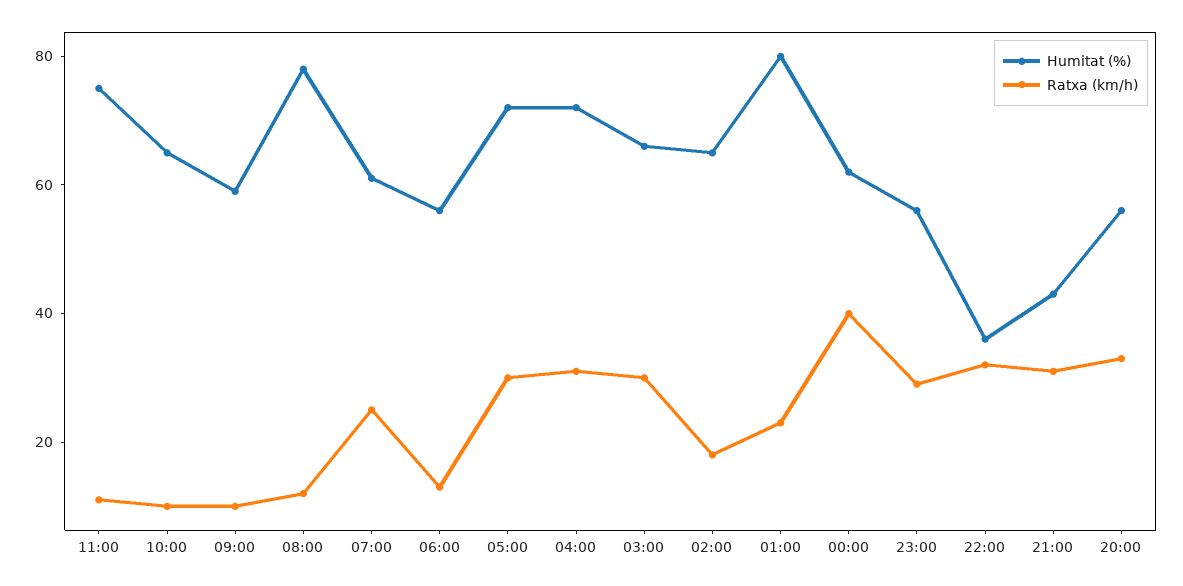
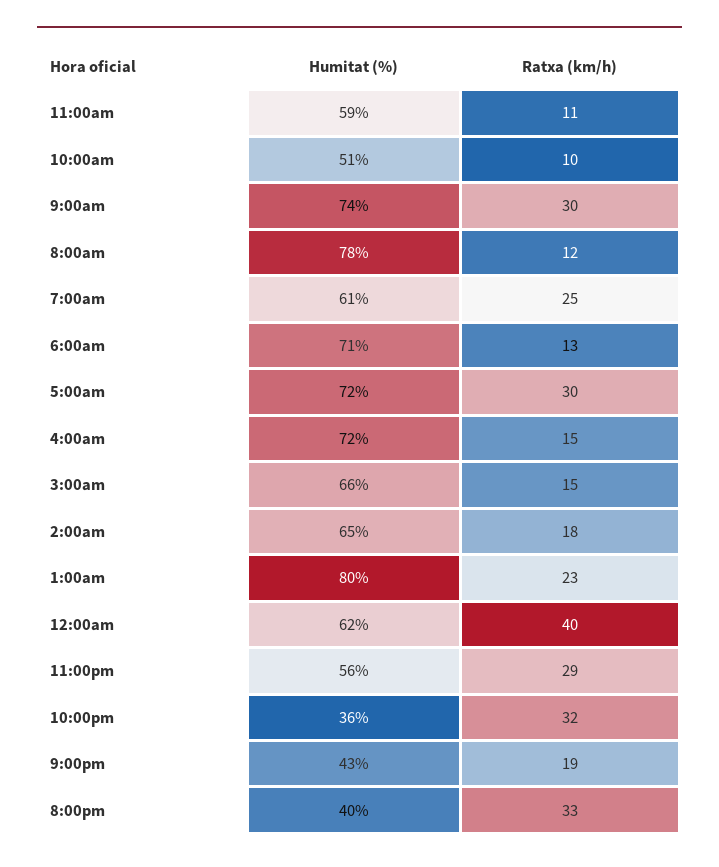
  {
    "Humitat (%)": {
-     "11:00": 75,
+     "11:00": 59,
-     "10:00": 65,
+     "10:00": 51,
-     "09:00": 60,
+     "09:00": 74,
      "08:00": 78,
      "07:00": 61,
-     "06:00": 55,
+     "06:00": 71,
      "05:00": 72,
      "04:00": 72,
      "03:00": 66,
      "02:00": 65,
      "01:00": 80,
      "00:00": 62,
      "23:00": 56,
      "22:00": 36,
      "21:00": 43,
-     "20:00": 55
+     "20:00": 40
    },
    "Ratxa (km/h)": {
      "11:00": 11,
      "10:00": 10,
-     "09:00": 10,
+     "09:00": 30,
      "08:00": 12,
      "07:00": 25,
      "06:00": 13,
      "05:00": 30,
-     "04:00": 30,
+     "04:00": 15,
-     "03:00": 30,
+     "03:00": 15,
      "02:00": 18,
      "01:00": 23,
      "00:00": 40,
      "23:00": 29,
      "22:00": 32,
-     "21:00": 30,
+     "21:00": 19,
      "20:00": 33
    }
  }

